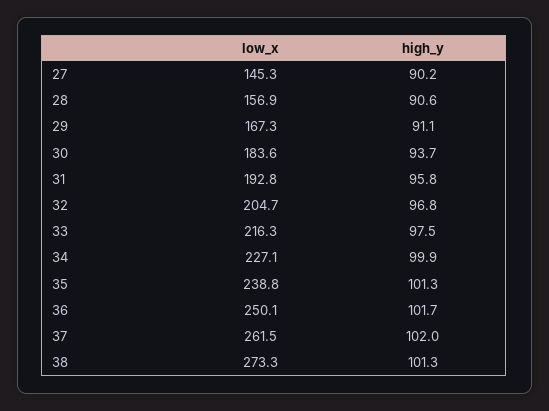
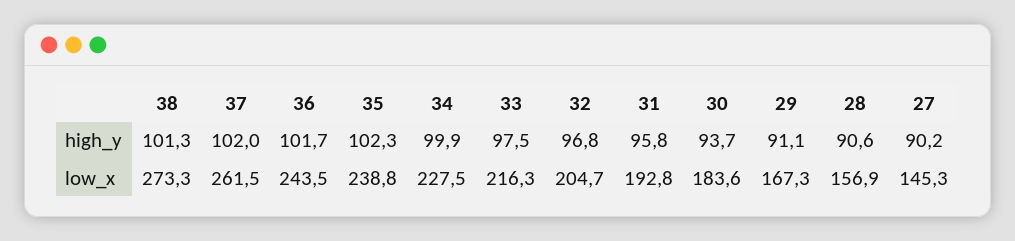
  {
    "low_x": {
      "27": 145.3,
      "28": 156.9,
      "29": 167.3,
      "30": 183.6,
      "31": 192.8,
      "32": 204.7,
      "33": 216.3,
-     "34": 227.1,
+     "34": 227.5,
      "35": 238.8,
-     "36": 250.1,
+     "36": 243.5,
      "37": 261.5,
      "38": 273.3
    },
    "high_y": {
      "27": 90.2,
      "28": 90.6,
      "29": 91.1,
      "30": 93.7,
      "31": 95.8,
      "32": 96.8,
      "33": 97.5,
      "34": 99.9,
-     "35": 101.3,
+     "35": 102.3,
      "36": 101.7,
      "37": 102,
      "38": 101.3
    }
  }

